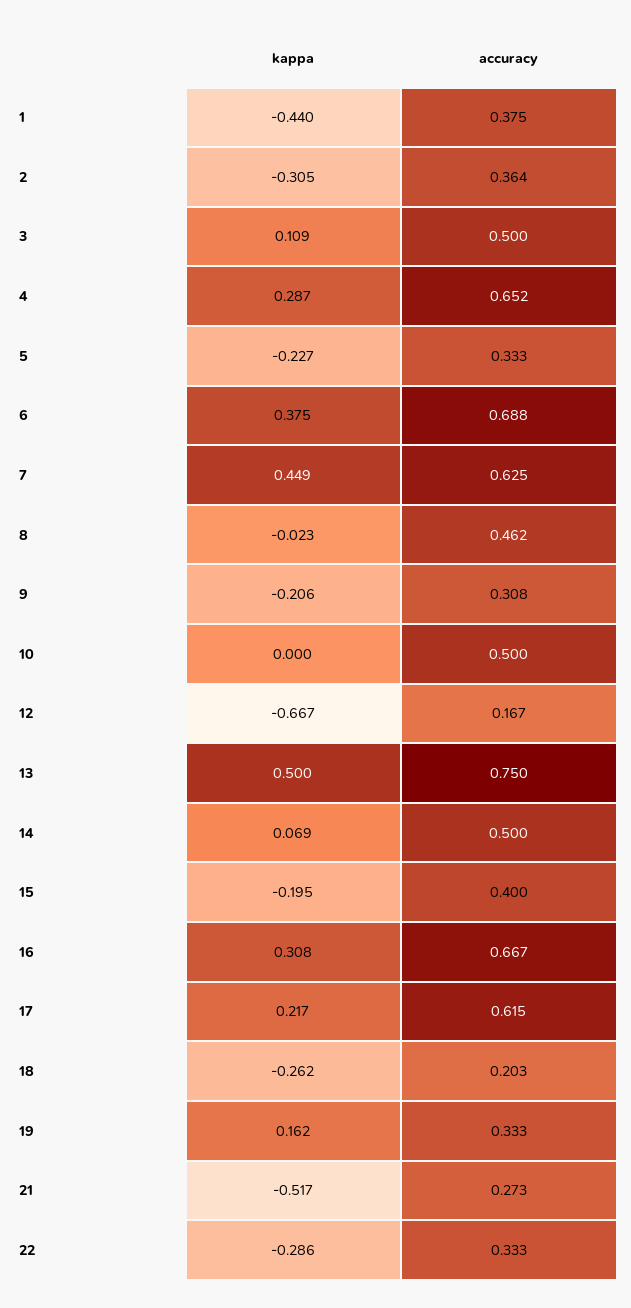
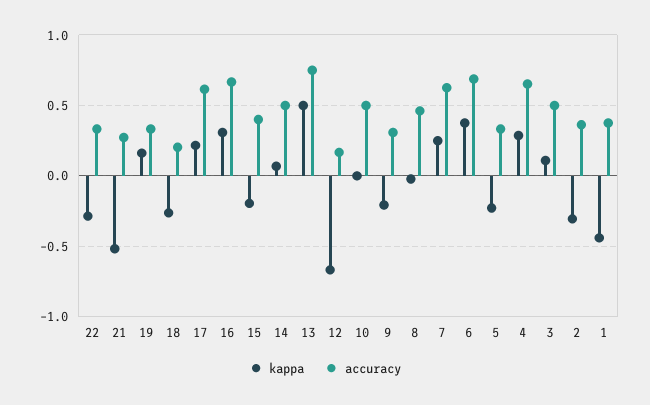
  {
    "kappa": {
      "1": -0.44,
      "2": -0.305,
      "3": 0.109,
      "4": 0.287,
      "5": -0.227,
      "6": 0.375,
-     "7": 0.449,
+     "7": 0.25,
      "8": -0.023,
      "9": -0.206,
      "10": 0,
      "12": -0.667,
      "13": 0.5,
      "14": 0.069,
      "15": -0.195,
      "16": 0.308,
      "17": 0.217,
      "18": -0.262,
      "19": 0.162,
      "21": -0.517,
      "22": -0.286
    },
    "accuracy": {
      "1": 0.375,
      "2": 0.364,
      "3": 0.5,
      "4": 0.652,
      "5": 0.333,
      "6": 0.688,
      "7": 0.625,
      "8": 0.462,
      "9": 0.308,
      "10": 0.5,
      "12": 0.167,
      "13": 0.75,
      "14": 0.5,
      "15": 0.4,
      "16": 0.667,
      "17": 0.615,
      "18": 0.203,
      "19": 0.333,
      "21": 0.273,
      "22": 0.333
    }
  }

